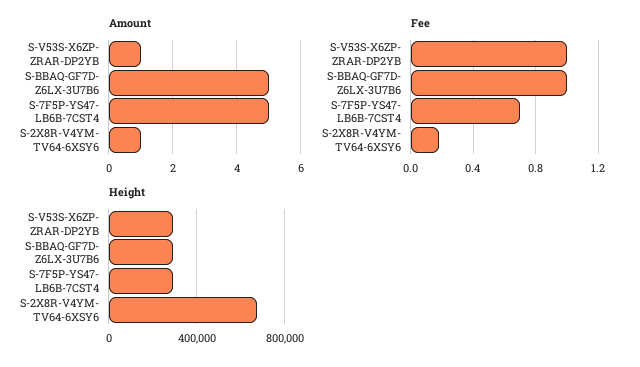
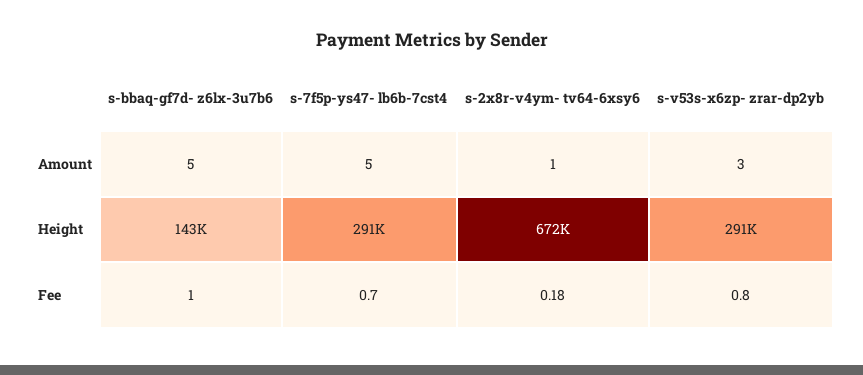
  {
    "Amount": {
-     "S-V53S-X6ZP- ZRAR-DP2YB": 1,
+     "S-V53S-X6ZP- ZRAR-DP2YB": 3,
      "S-BBAQ-GF7D- Z6LX-3U7B6": 5,
      "S-7F5P-YS47- LB6B-7CST4": 5,
      "S-2X8R-V4YM- TV64-6XSY6": 1
    },
    "Fee": {
-     "S-V53S-X6ZP- ZRAR-DP2YB": 1,
+     "S-V53S-X6ZP- ZRAR-DP2YB": 0.8,
      "S-BBAQ-GF7D- Z6LX-3U7B6": 1,
      "S-7F5P-YS47- LB6B-7CST4": 0.7,
      "S-2X8R-V4YM- TV64-6XSY6": 0.18
    },
    "Height": {
      "S-V53S-X6ZP- ZRAR-DP2YB": 291000,
-     "S-BBAQ-GF7D- Z6LX-3U7B6": 300000,
+     "S-BBAQ-GF7D- Z6LX-3U7B6": 143000,
      "S-7F5P-YS47- LB6B-7CST4": 291000,
      "S-2X8R-V4YM- TV64-6XSY6": 672000
    }
  }

